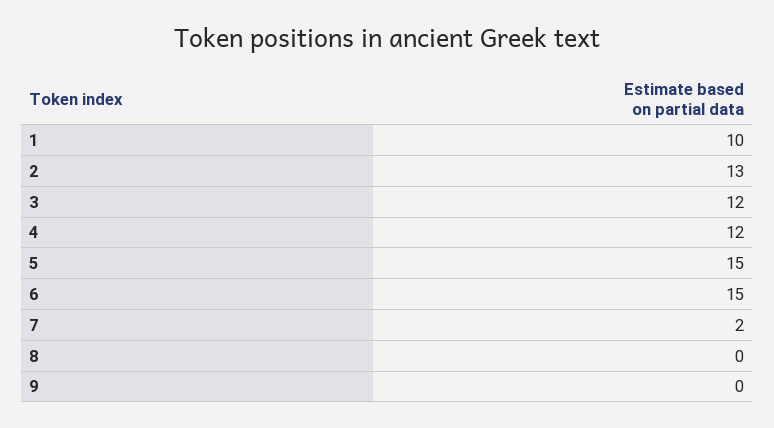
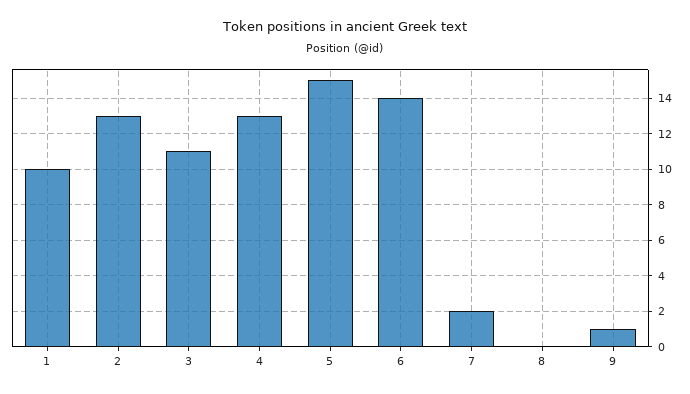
  {
    "1": 10,
    "2": 13,
-   "3": 12,
+   "3": 11,
-   "4": 12,
+   "4": 13,
    "5": 15,
-   "6": 15,
+   "6": 14,
    "7": 2,
    "8": 0,
-   "9": 0
+   "9": 1
  }

